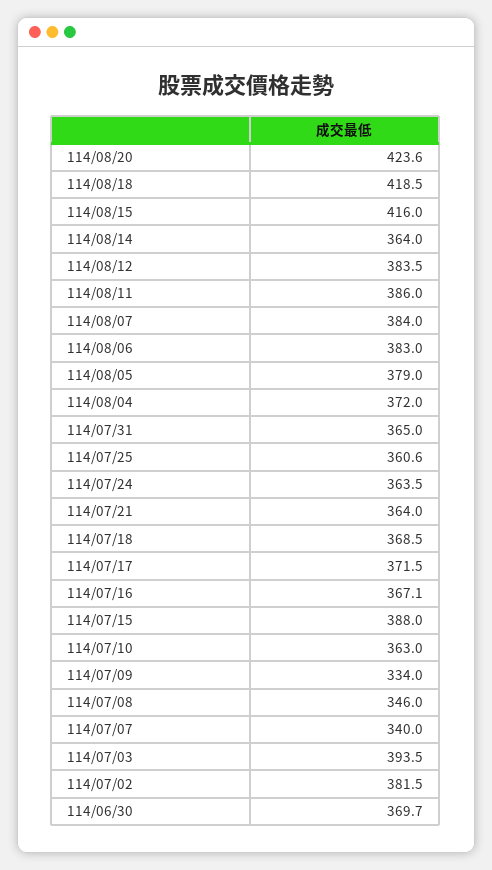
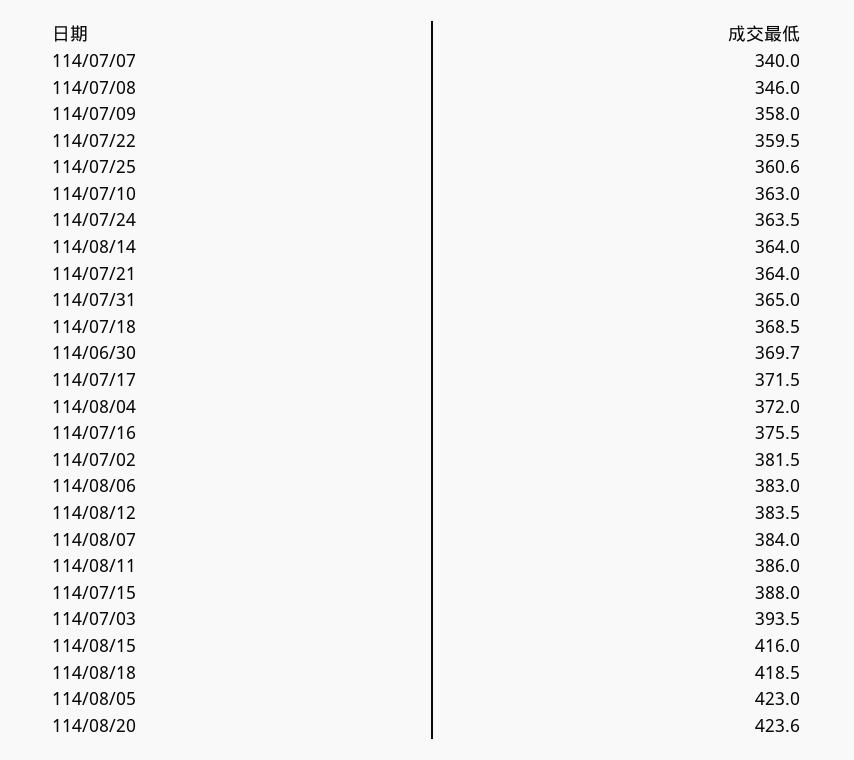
  {
    "114/08/20": 423.6,
    "114/08/18": 418.5,
    "114/08/15": 416,
    "114/08/14": 364,
    "114/08/12": 383.5,
    "114/08/11": 386,
    "114/08/07": 384,
    "114/08/06": 383,
-   "114/08/05": 379,
+   "114/08/05": 423,
    "114/08/04": 372,
    "114/07/31": 365,
    "114/07/25": 360.6,
    "114/07/24": 363.5,
    "114/07/21": 364,
    "114/07/18": 368.5,
    "114/07/17": 371.5,
-   "114/07/16": 367.1,
+   "114/07/16": 375.5,
    "114/07/15": 388,
    "114/07/10": 363,
-   "114/07/09": 334,
+   "114/07/09": 358,
    "114/07/08": 346,
    "114/07/07": 340,
    "114/07/03": 393.5,
    "114/07/02": 381.5,
-   "114/06/30": 369.7
+   "114/06/30": 369.7,
+   "114/07/22": 359.5
  }

